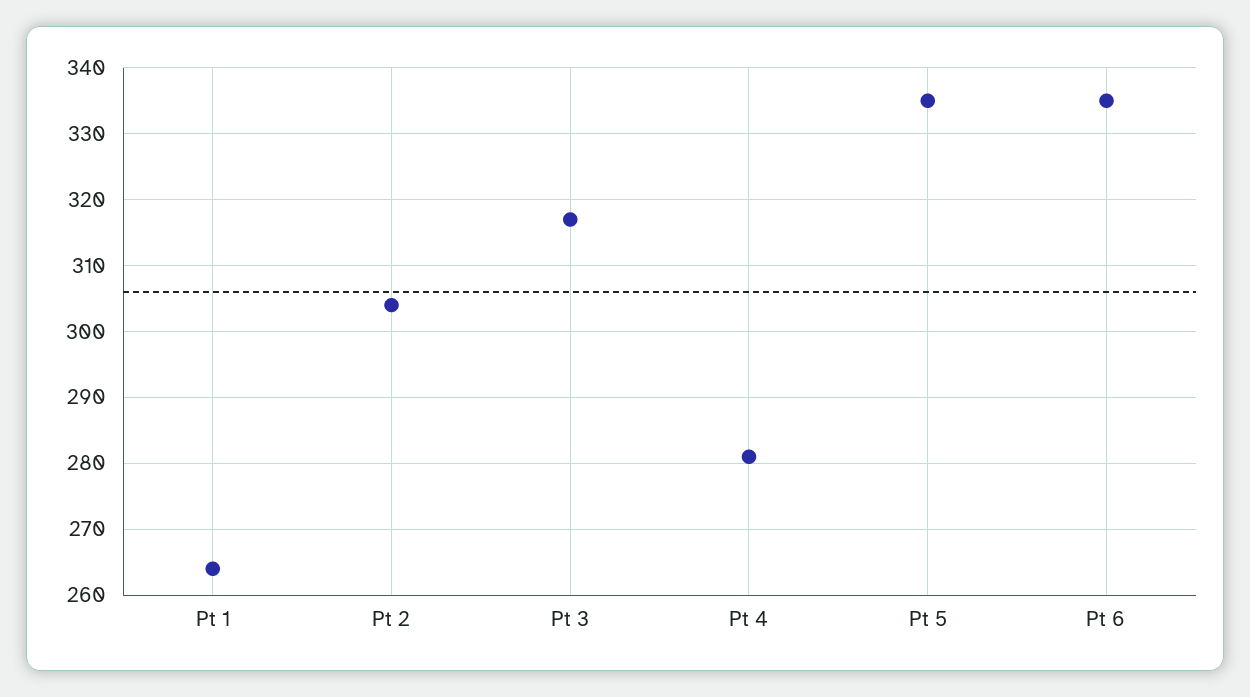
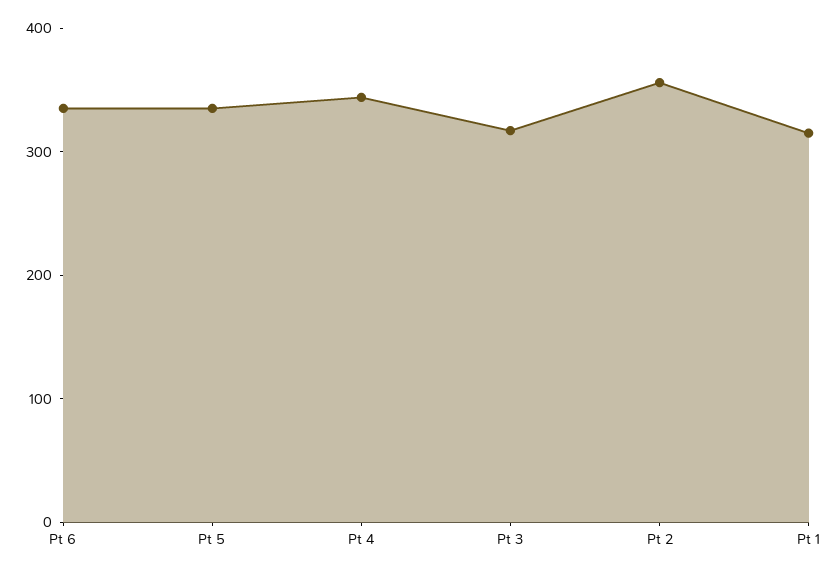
  {
-   "Pt 1": 264,
+   "Pt 1": 320,
-   "Pt 2": 304,
+   "Pt 2": 360,
    "Pt 3": 317,
-   "Pt 4": 281,
+   "Pt 4": 340,
    "Pt 5": 335,
    "Pt 6": 335
  }

